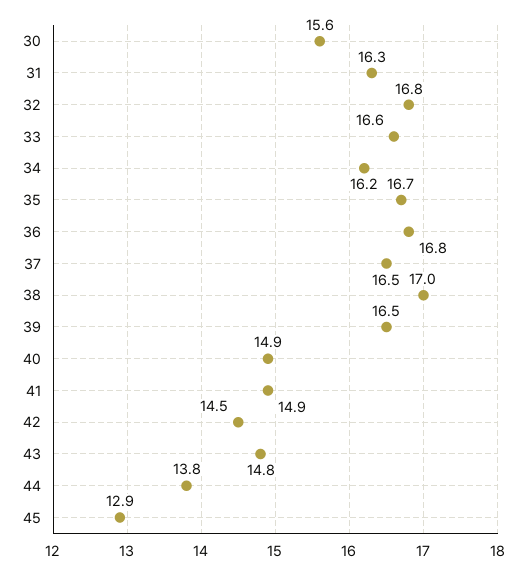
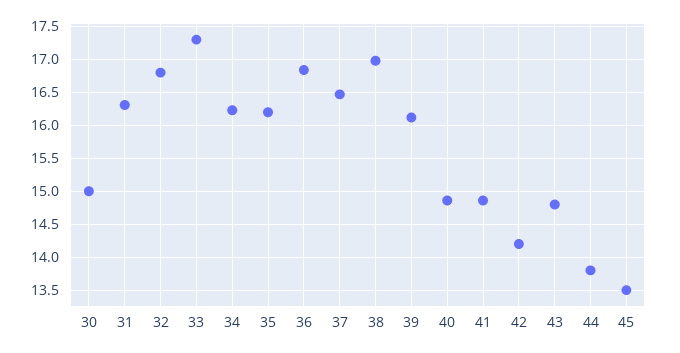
  {
-   "30": 15.6,
+   "30": 15,
    "31": 16.3,
    "32": 16.8,
-   "33": 16.6,
+   "33": 17.3,
    "34": 16.2,
-   "35": 16.7,
+   "35": 16.2,
    "36": 16.8,
    "37": 16.5,
    "38": 17,
-   "39": 16.5,
+   "39": 16.1,
    "40": 14.9,
    "41": 14.9,
-   "42": 14.5,
+   "42": 14.2,
    "43": 14.8,
    "44": 13.8,
-   "45": 12.9
+   "45": 13.5
  }

